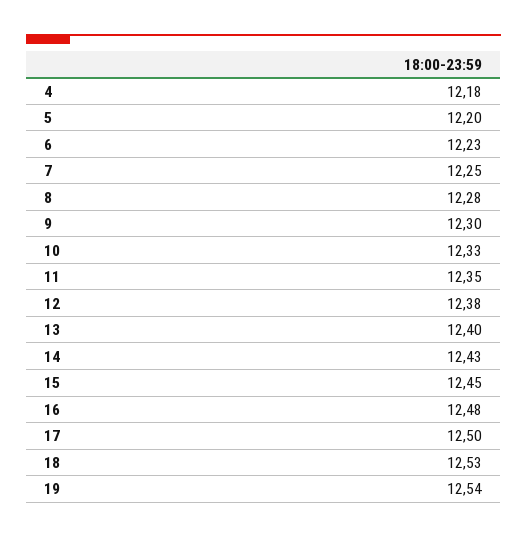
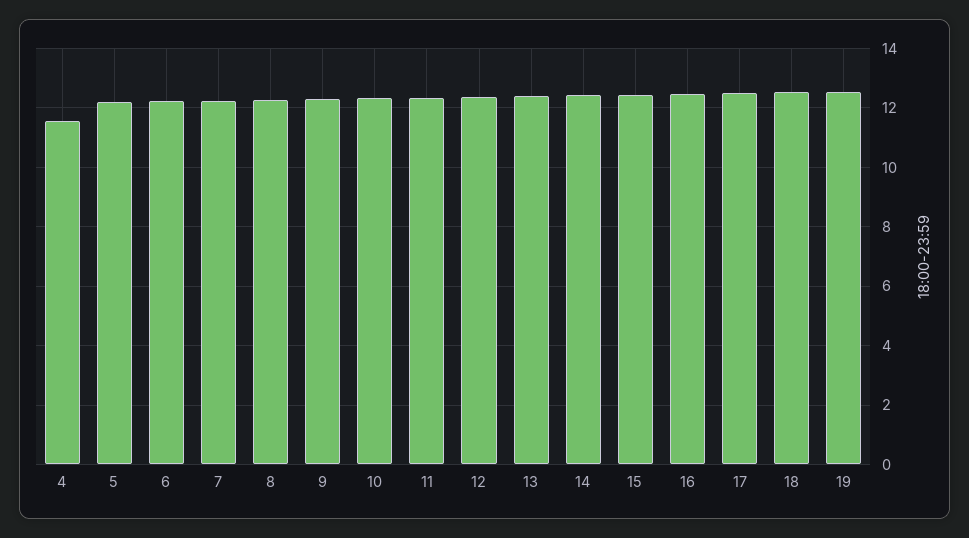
  {
-   "4": 12.18,
+   "4": 11.5,
    "5": 12.2,
    "6": 12.23,
    "7": 12.25,
    "8": 12.28,
    "9": 12.3,
    "10": 12.33,
    "11": 12.35,
    "12": 12.38,
    "13": 12.4,
    "14": 12.43,
    "15": 12.45,
    "16": 12.48,
    "17": 12.5,
    "18": 12.53,
    "19": 12.54
  }

